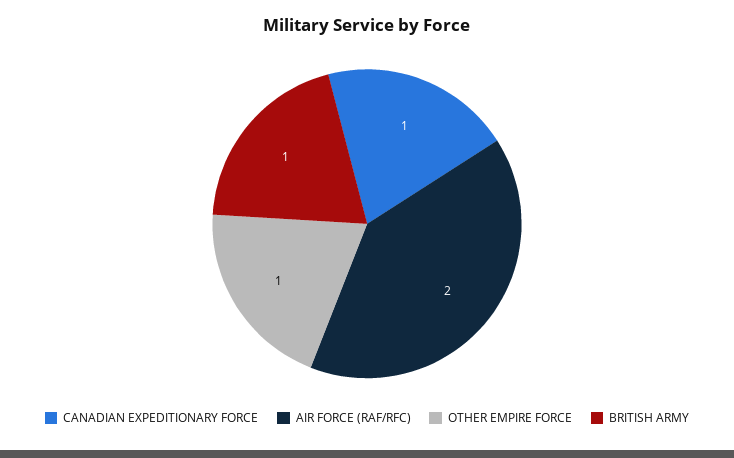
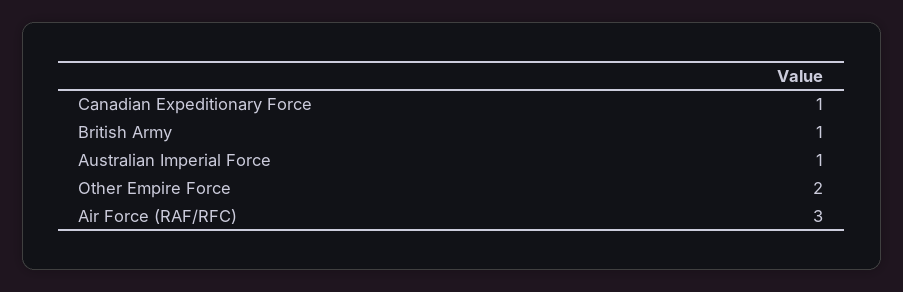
  {
    "CANADIAN EXPEDITIONARY FORCE": 1,
-   "AIR FORCE (RAF/RFC)": 2,
+   "AIR FORCE (RAF/RFC)": 3,
-   "OTHER EMPIRE FORCE": 1,
+   "OTHER EMPIRE FORCE": 2,
-   "BRITISH ARMY": 1
+   "BRITISH ARMY": 1,
+   "Australian Imperial Force": 1
  }

